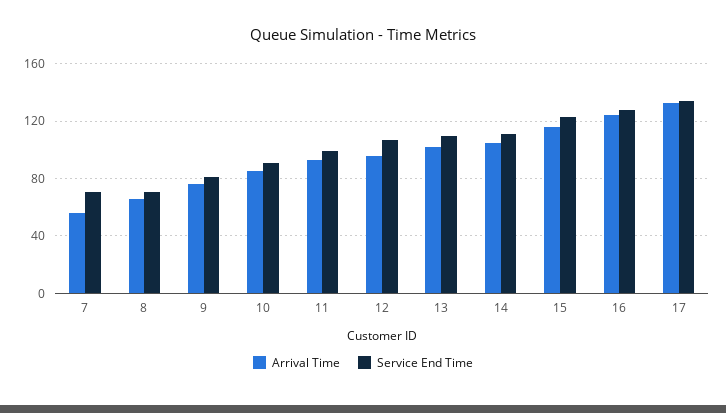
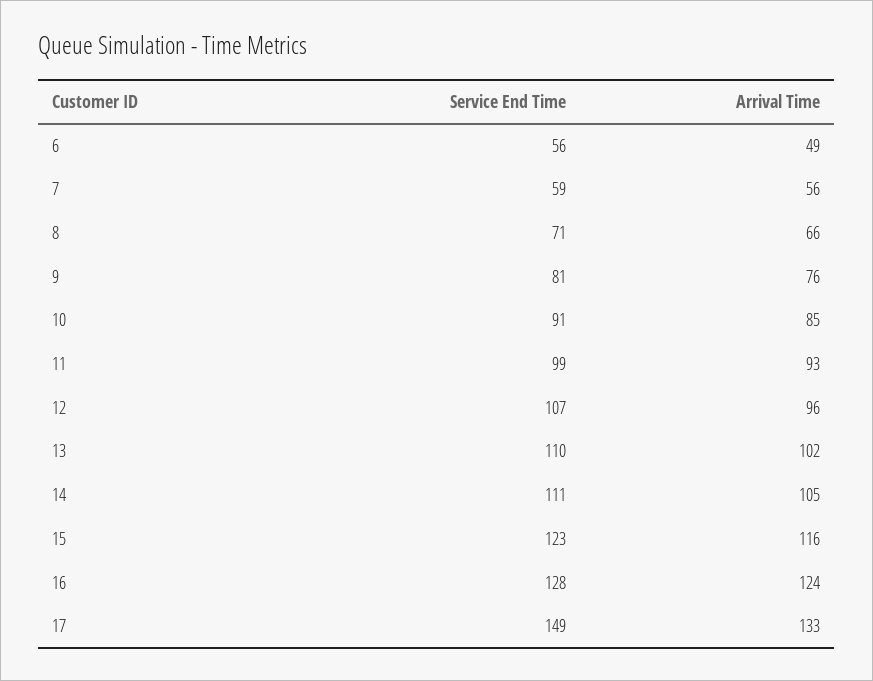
  {
    "Arrival Time": {
      "7": 56,
      "8": 66,
      "9": 76,
      "10": 85,
      "11": 93,
      "12": 96,
      "13": 102,
      "14": 105,
      "15": 116,
      "16": 124,
-     "17": 133
+     "17": 133,
+     "6": 49
    },
    "Service End Time": {
-     "7": 70,
+     "7": 59,
      "8": 71,
      "9": 81,
      "10": 91,
      "11": 99,
      "12": 107,
      "13": 110,
      "14": 111,
      "15": 123,
      "16": 128,
-     "17": 135
+     "17": 149,
+     "6": 56
    }
  }

